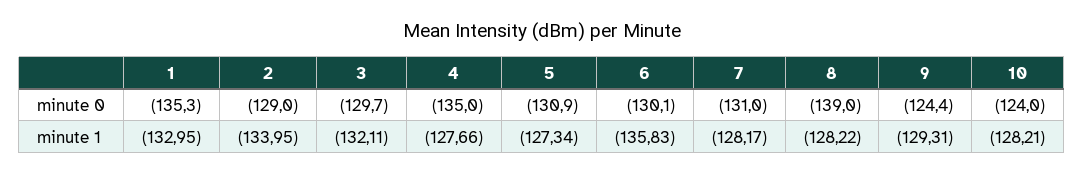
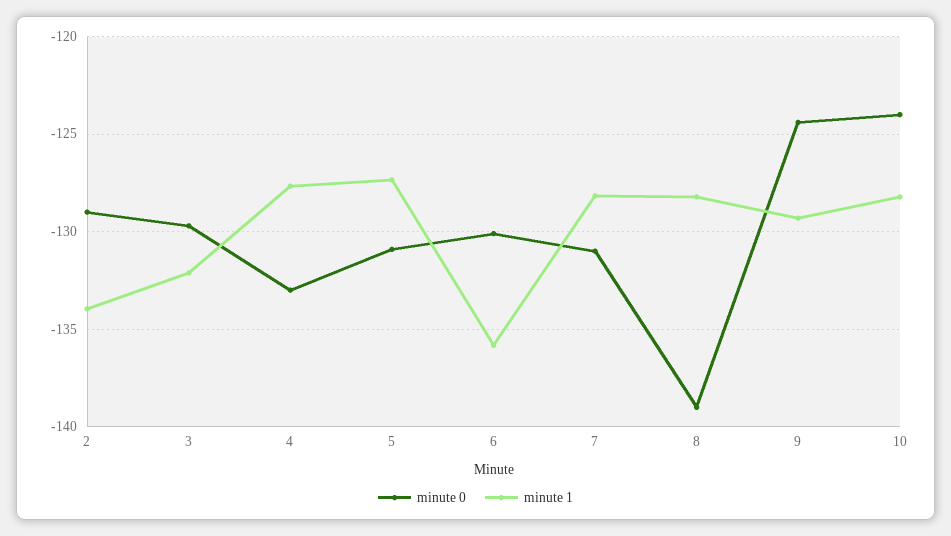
  {
    "minute 0": {
-     "1": -135.3,
      "2": -129,
      "3": -129.7,
-     "4": -135,
+     "4": -133,
      "5": -130.9,
      "6": -130.1,
      "7": -131,
      "8": -139,
      "9": -124.4,
      "10": -124
    },
    "minute 1": {
-     "1": -132.95,
      "2": -133.95,
      "3": -132.11,
      "4": -127.66,
      "5": -127.34,
      "6": -135.83,
      "7": -128.17,
      "8": -128.22,
      "9": -129.31,
      "10": -128.21
    }
  }

